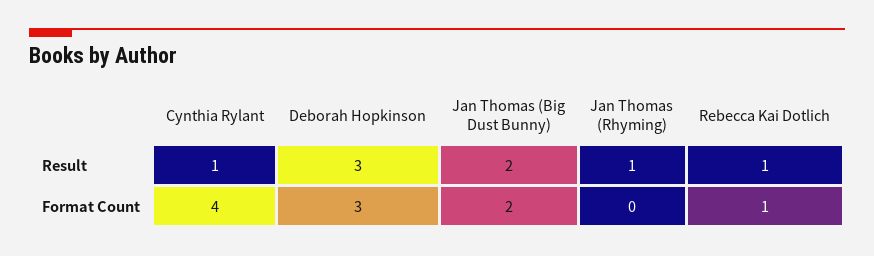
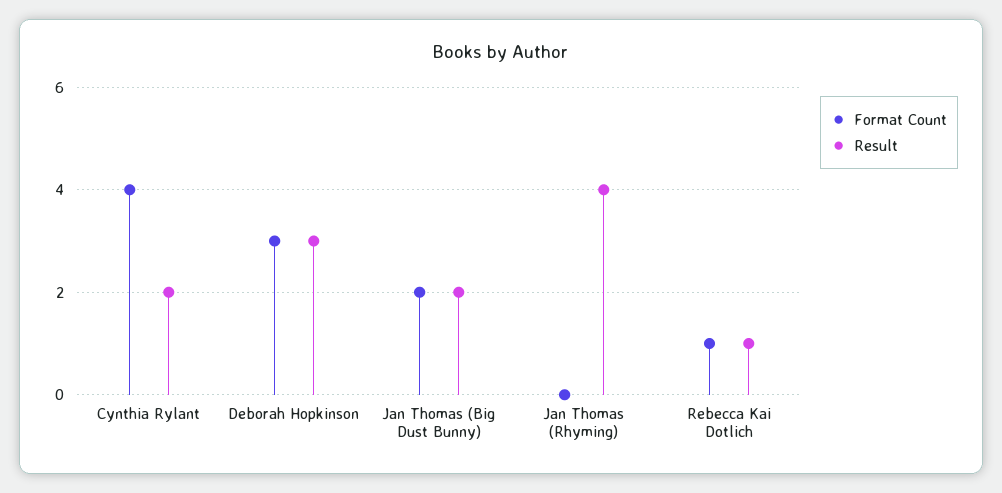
  {
    "Result": {
-     "Cynthia Rylant": 1,
+     "Cynthia Rylant": 2,
      "Deborah Hopkinson": 3,
      "Jan Thomas (Big Dust Bunny)": 2,
-     "Jan Thomas (Rhyming)": 1,
+     "Jan Thomas (Rhyming)": 4,
      "Rebecca Kai Dotlich": 1
    },
    "Format Count": {
      "Cynthia Rylant": 4,
      "Deborah Hopkinson": 3,
      "Jan Thomas (Big Dust Bunny)": 2,
      "Jan Thomas (Rhyming)": 0,
      "Rebecca Kai Dotlich": 1
    }
  }

